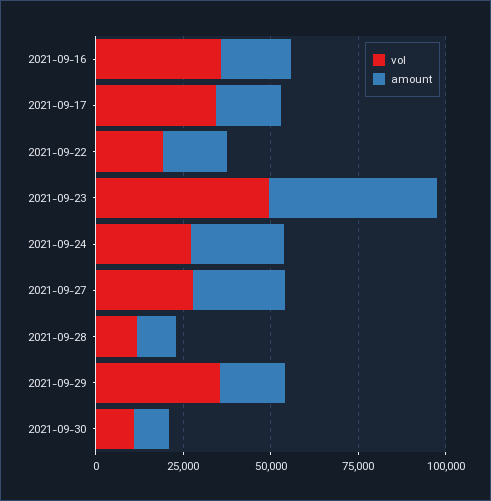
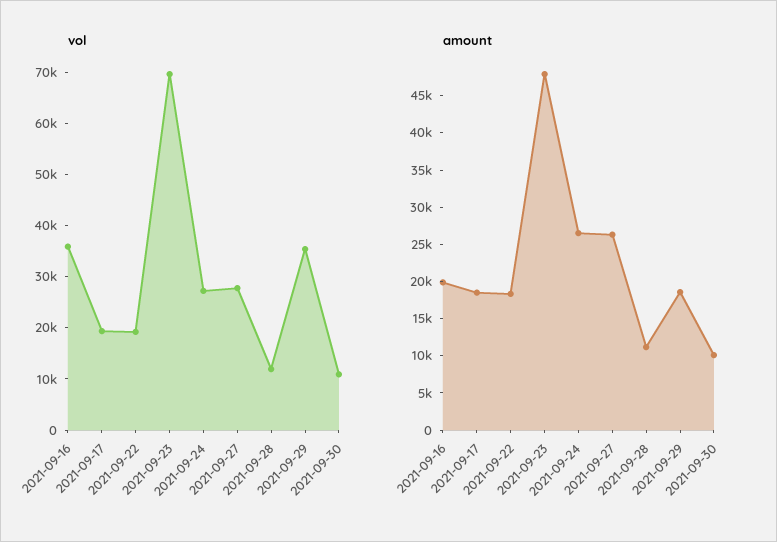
  {
    "vol": {
      "2021-09-16": 36000,
-     "2021-09-17": 35000,
+     "2021-09-17": 20000,
      "2021-09-22": 20000,
-     "2021-09-23": 50000,
+     "2021-09-23": 70000,
      "2021-09-24": 28000,
      "2021-09-27": 28000,
      "2021-09-28": 12000,
      "2021-09-29": 36000,
      "2021-09-30": 10000
    },
    "amount": {
      "2021-09-16": 20000,
      "2021-09-17": 17500,
      "2021-09-22": 17500,
      "2021-09-23": 47500,
      "2021-09-24": 27500,
      "2021-09-27": 27500,
      "2021-09-28": 10000,
      "2021-09-29": 17500,
      "2021-09-30": 10000
    }
  }

